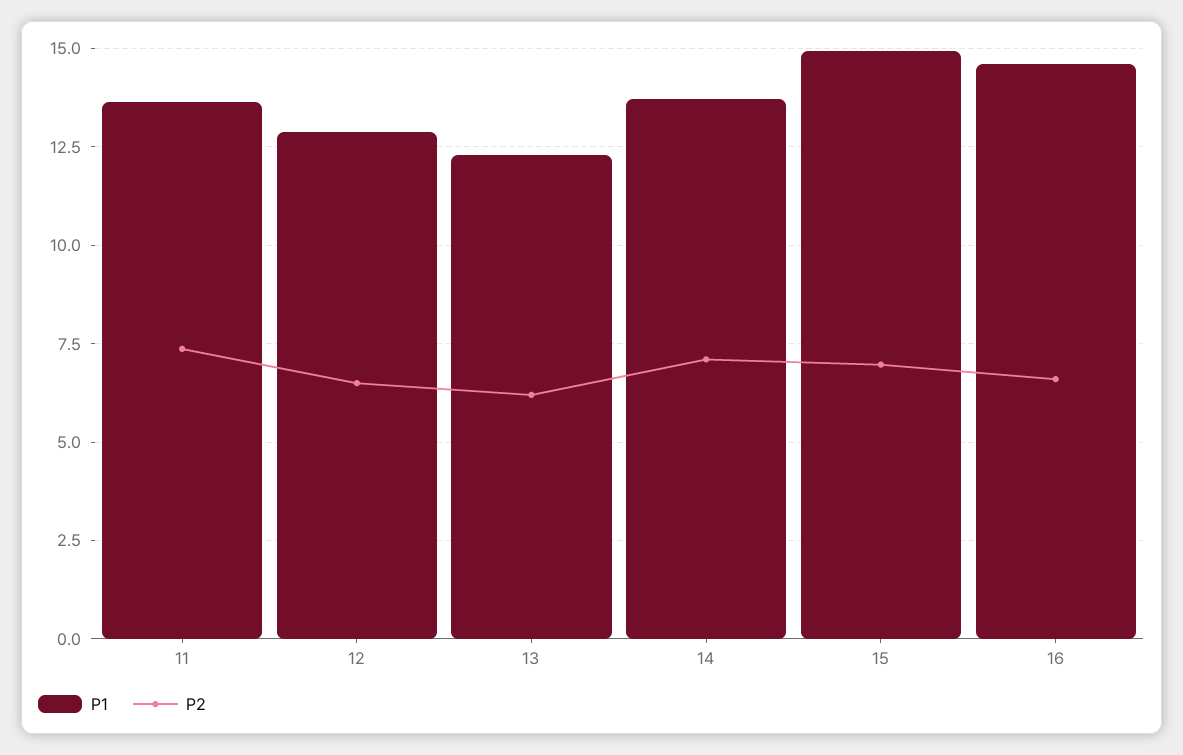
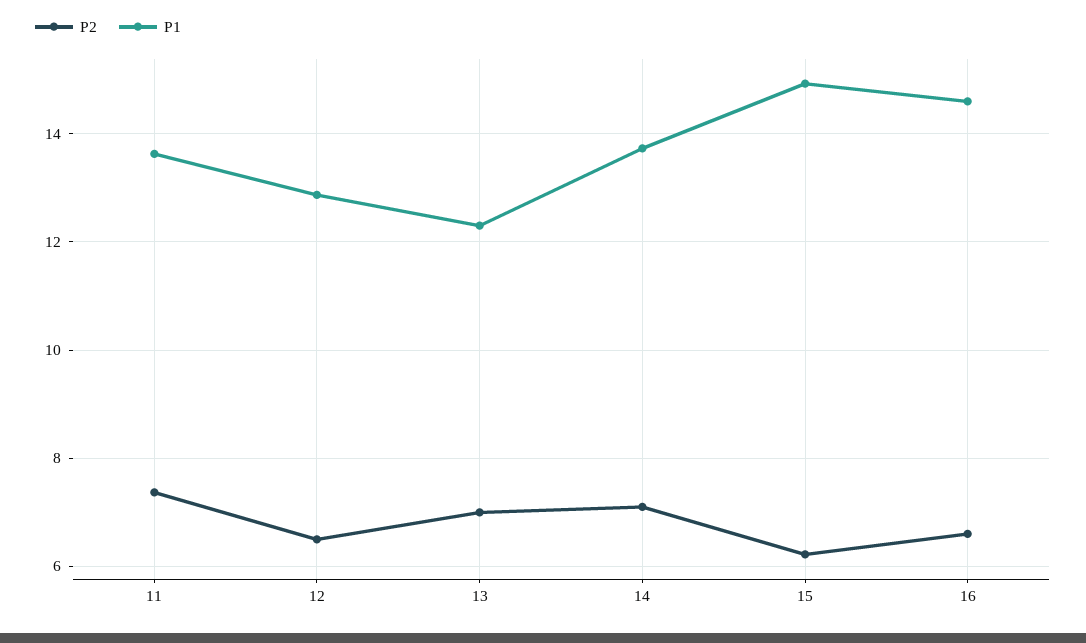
  {
    "P1": {
      "11": 13.6,
      "12": 12.8,
      "13": 12.4,
      "14": 13.8,
      "15": 15,
      "16": 14.6
    },
    "P2": {
      "11": 7.4,
      "12": 6.6,
-     "13": 6.25,
+     "13": 7,
      "14": 7.2,
-     "15": 7,
+     "15": 6.2,
      "16": 6.6
    }
  }

